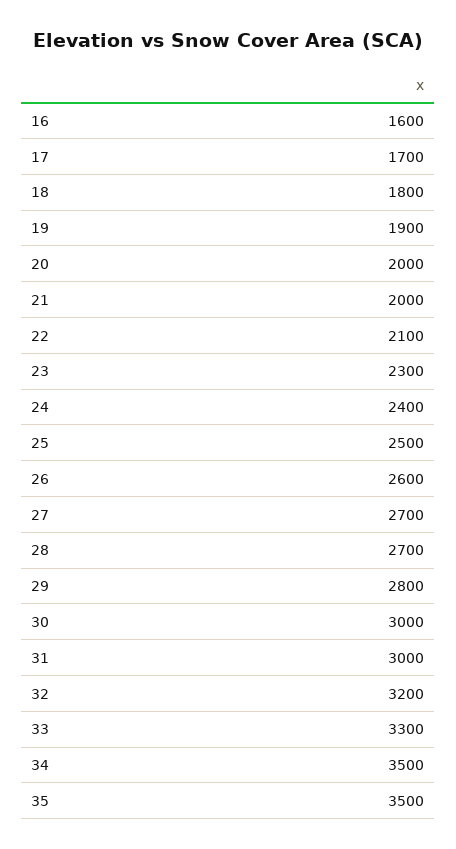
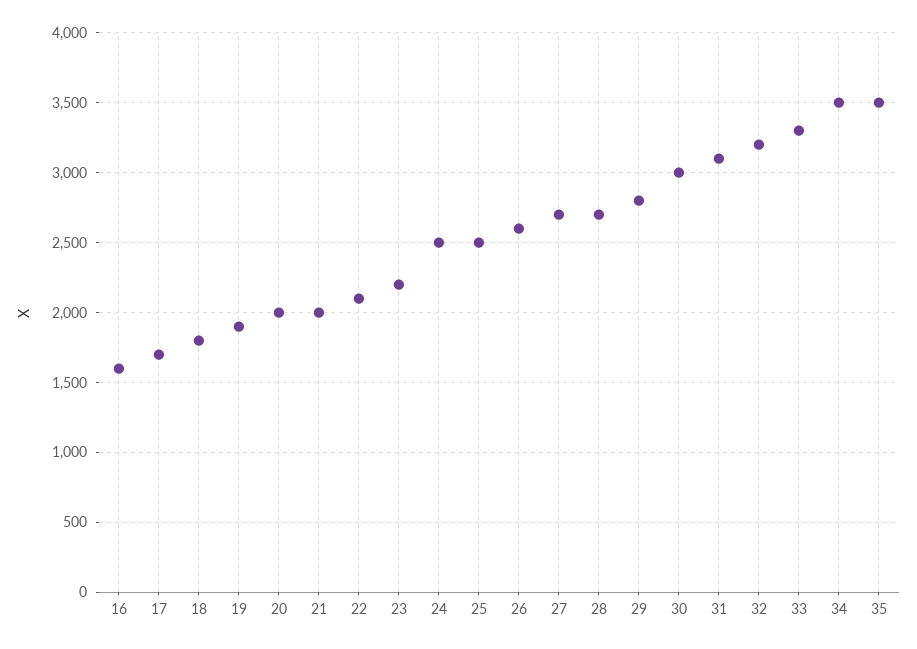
  {
    "16": 1600,
    "17": 1700,
    "18": 1800,
    "19": 1900,
    "20": 2000,
    "21": 2000,
    "22": 2100,
-   "23": 2300,
+   "23": 2200,
-   "24": 2400,
+   "24": 2500,
    "25": 2500,
    "26": 2600,
    "27": 2700,
    "28": 2700,
    "29": 2800,
    "30": 3000,
-   "31": 3000,
+   "31": 3100,
    "32": 3200,
    "33": 3300,
    "34": 3500,
    "35": 3500
  }

